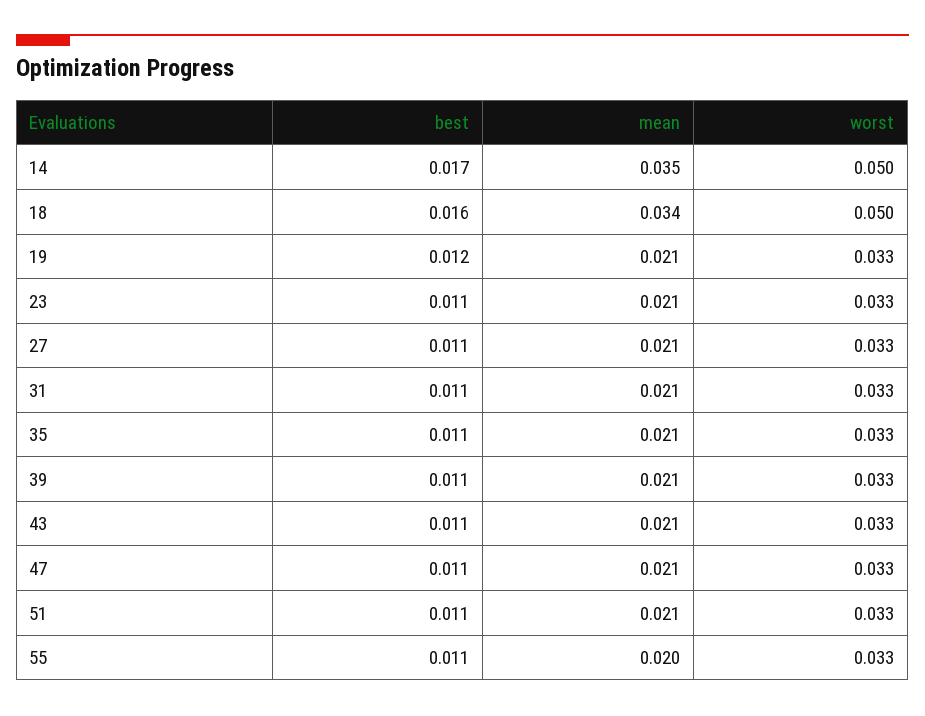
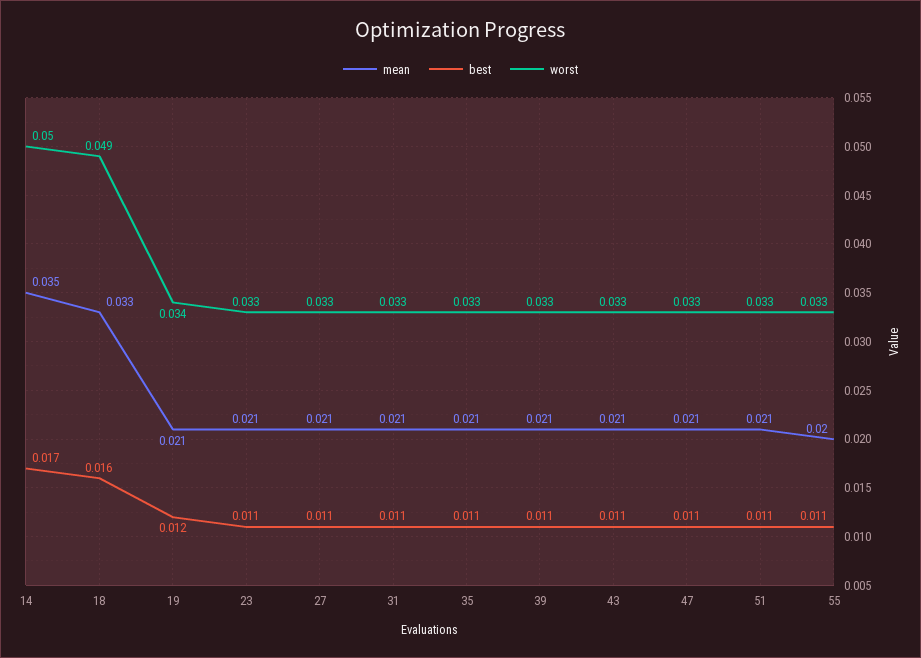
  {
    "best": {
      "14": 0.017,
      "18": 0.016,
      "19": 0.012,
      "23": 0.011,
      "27": 0.011,
      "31": 0.011,
      "35": 0.011,
      "39": 0.011,
      "43": 0.011,
      "47": 0.011,
      "51": 0.011,
      "55": 0.011
    },
    "mean": {
      "14": 0.035,
-     "18": 0.034,
+     "18": 0.033,
      "19": 0.021,
      "23": 0.021,
      "27": 0.021,
      "31": 0.021,
      "35": 0.021,
      "39": 0.021,
      "43": 0.021,
      "47": 0.021,
      "51": 0.021,
      "55": 0.02
    },
    "worst": {
      "14": 0.05,
-     "18": 0.05,
+     "18": 0.049,
-     "19": 0.033,
+     "19": 0.034,
      "23": 0.033,
      "27": 0.033,
      "31": 0.033,
      "35": 0.033,
      "39": 0.033,
      "43": 0.033,
      "47": 0.033,
      "51": 0.033,
      "55": 0.033
    }
  }

